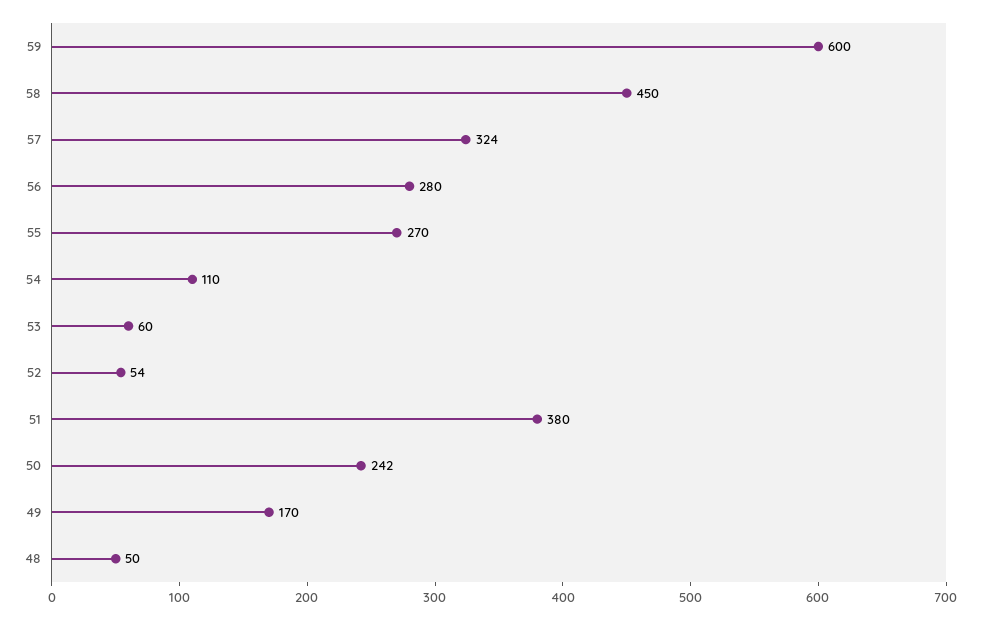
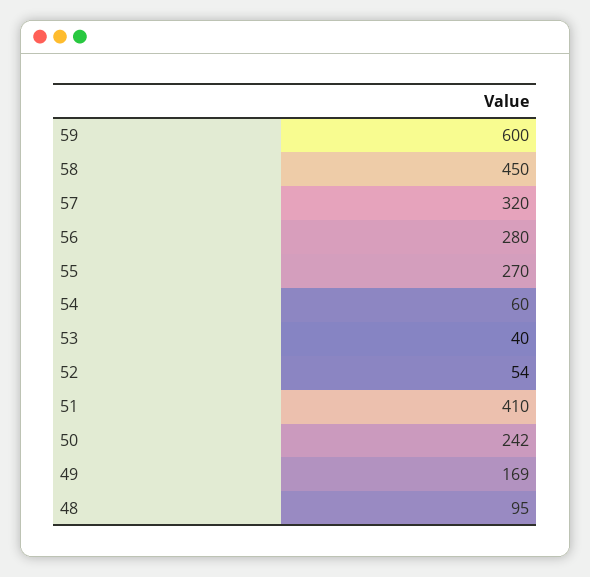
  {
    "59": 600,
    "58": 450,
-   "57": 324,
+   "57": 320,
    "56": 280,
    "55": 270,
-   "54": 110,
+   "54": 60,
-   "53": 60,
+   "53": 40,
    "52": 54,
-   "51": 380,
+   "51": 410,
    "50": 242,
-   "49": 170,
+   "49": 169,
-   "48": 50
+   "48": 95
  }

